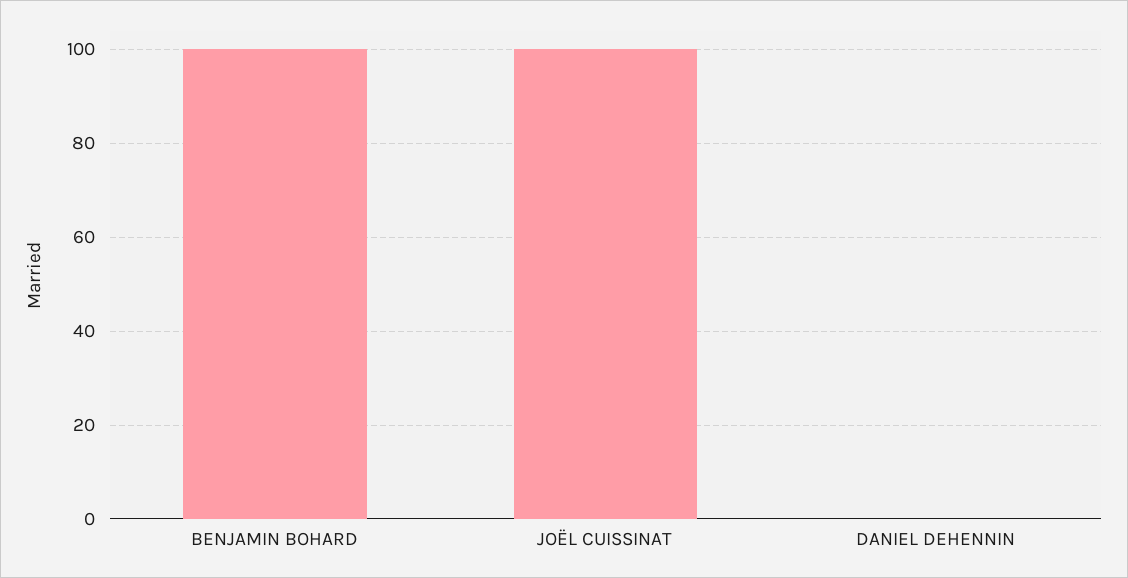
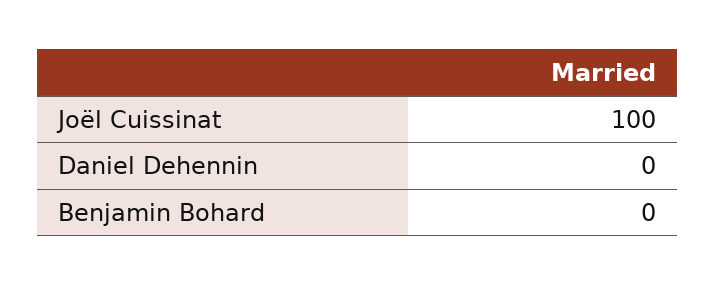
  {
-   "BENJAMIN BOHARD": 100,
+   "BENJAMIN BOHARD": 0,
    "JOËL CUISSINAT": 100,
    "DANIEL DEHENNIN": 0
  }

